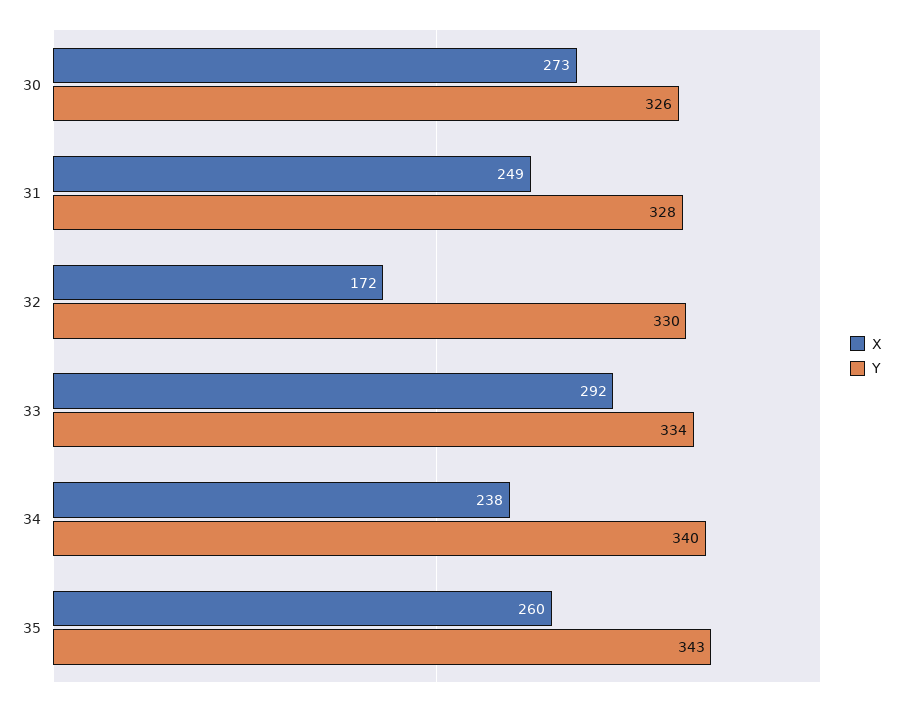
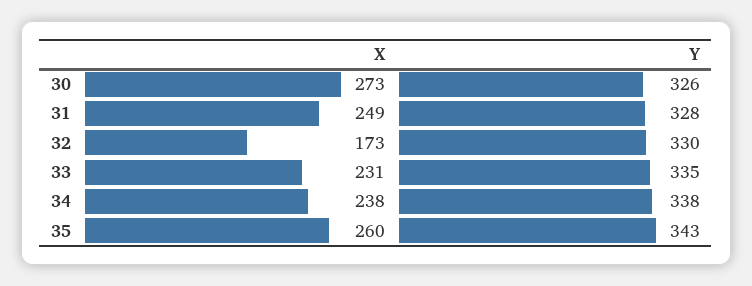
  {
    "X": {
      "30": 273,
      "31": 249,
-     "32": 172,
+     "32": 173,
-     "33": 292,
+     "33": 231,
      "34": 238,
      "35": 260
    },
    "Y": {
      "30": 326,
      "31": 328,
      "32": 330,
-     "33": 334,
+     "33": 335,
-     "34": 340,
+     "34": 338,
      "35": 343
    }
  }

